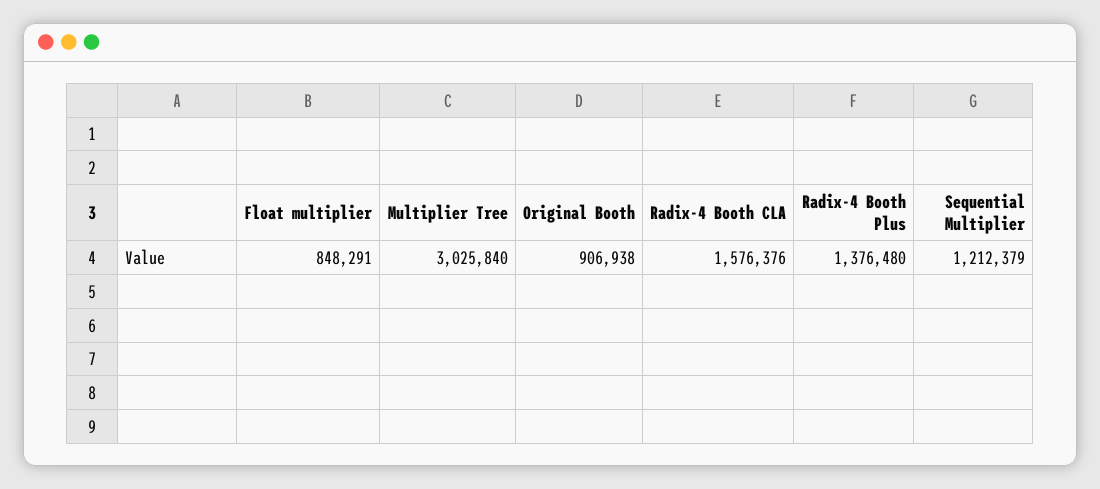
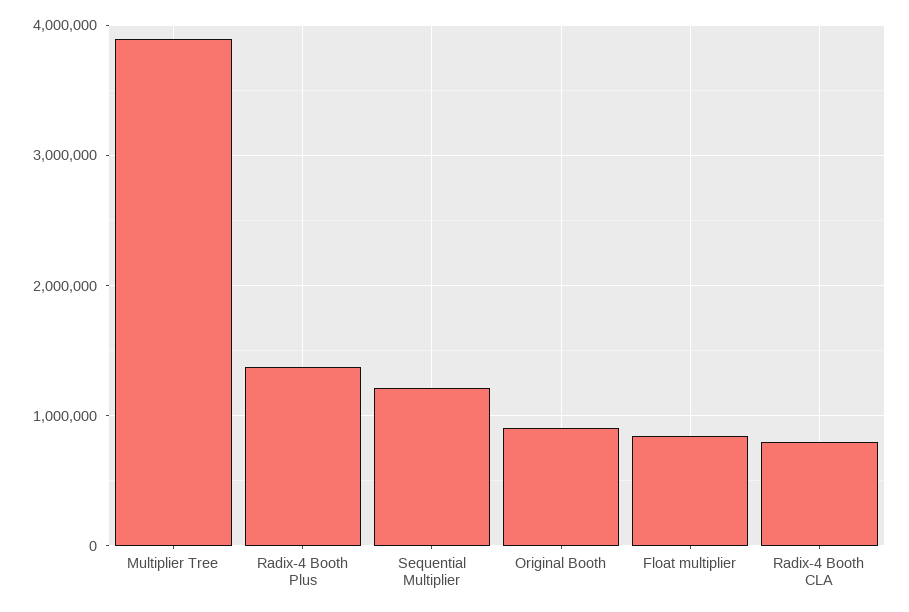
  {
    "Float multiplier": 848291,
-   "Multiplier Tree": 3025840,
+   "Multiplier Tree": 3900000,
    "Original Booth": 906938,
-   "Radix-4 Booth CLA": 1576376,
+   "Radix-4 Booth CLA": 800000,
    "Radix-4 Booth Plus": 1376480,
    "Sequential Multiplier": 1212379
  }

